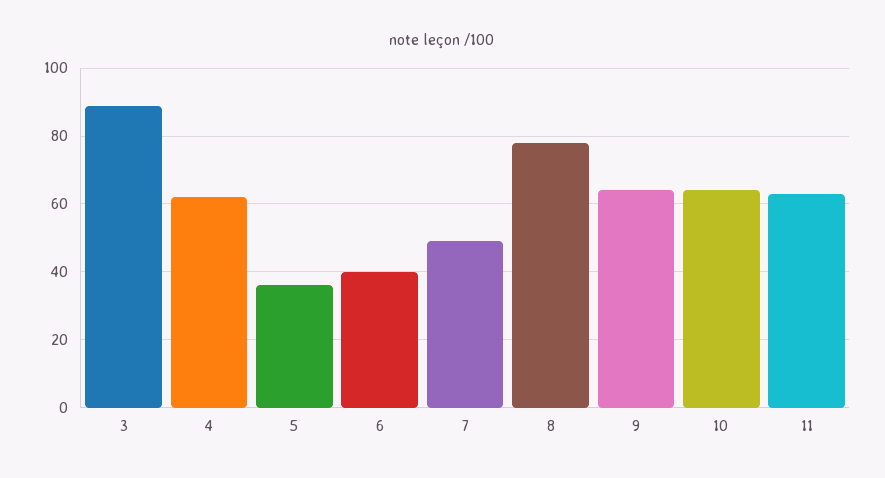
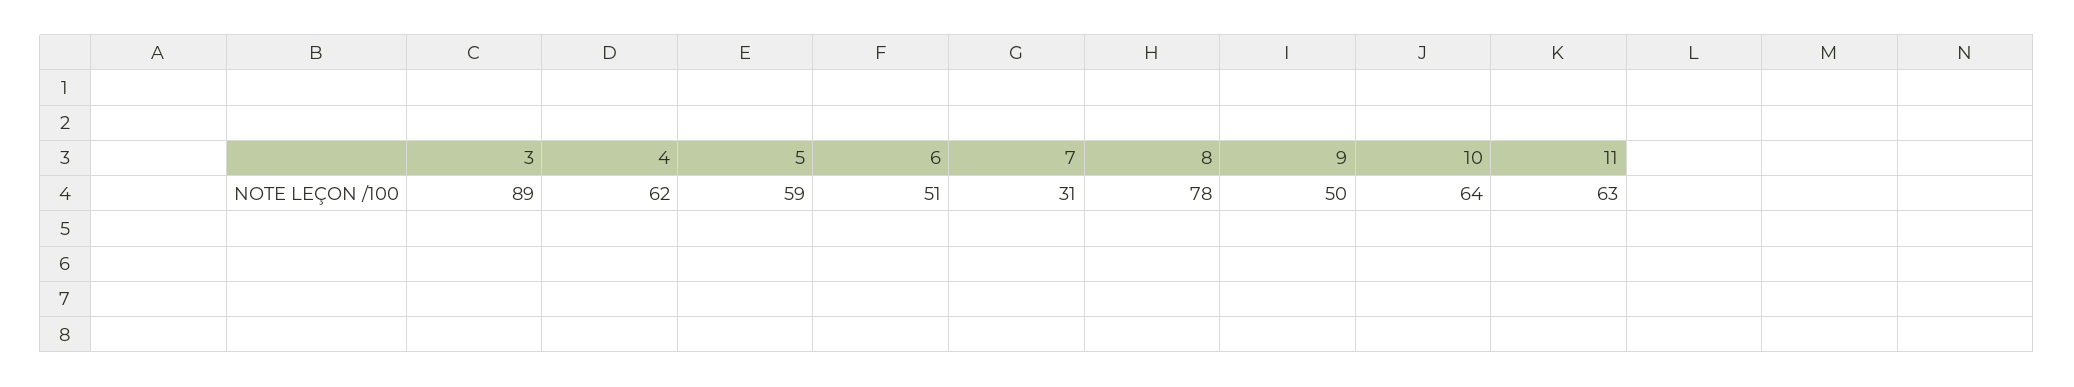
  {
    "3": 89,
    "4": 62,
-   "5": 35,
+   "5": 59,
-   "6": 40,
+   "6": 51,
-   "7": 50,
+   "7": 31,
    "8": 78,
-   "9": 65,
+   "9": 50,
    "10": 64,
    "11": 63
  }

